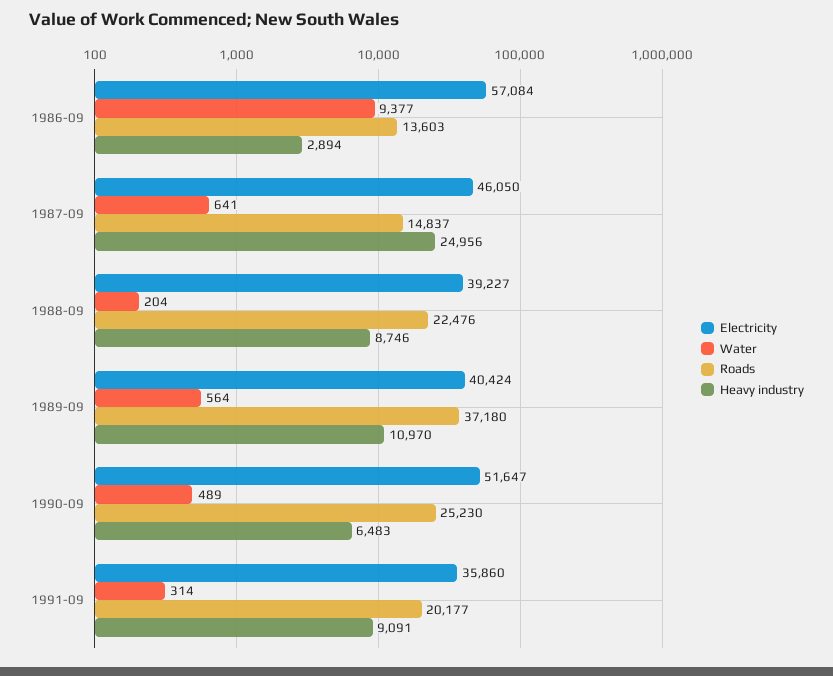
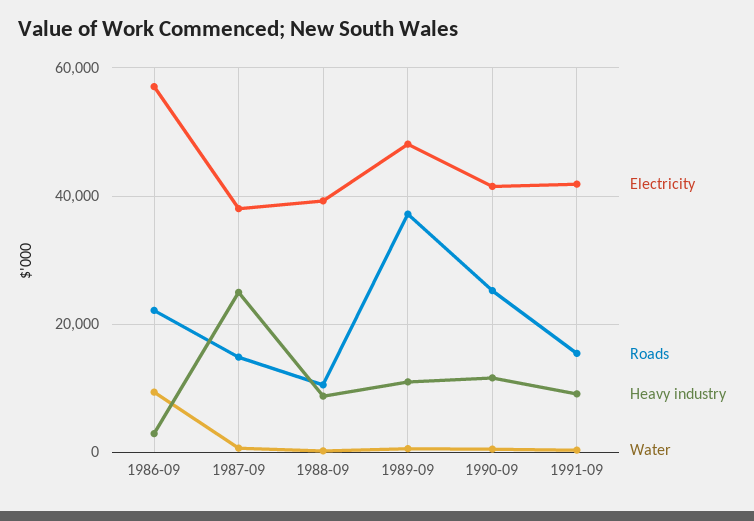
  {
    "Electricity": {
      "1986-09": 57084,
-     "1987-09": 46050,
+     "1987-09": 38000,
      "1988-09": 39227,
-     "1989-09": 40424,
+     "1989-09": 48000,
-     "1990-09": 51647,
+     "1990-09": 42000,
-     "1991-09": 35860
+     "1991-09": 42000
    },
    "Water": {
      "1986-09": 9377,
      "1987-09": 641,
      "1988-09": 204,
      "1989-09": 564,
      "1990-09": 489,
      "1991-09": 314
    },
    "Roads": {
-     "1986-09": 13603,
+     "1986-09": 22000,
      "1987-09": 14837,
-     "1988-09": 22476,
+     "1988-09": 10000,
      "1989-09": 37180,
      "1990-09": 25230,
-     "1991-09": 20177
+     "1991-09": 16000
    },
    "Heavy industry": {
      "1986-09": 2894,
      "1987-09": 24956,
      "1988-09": 8746,
      "1989-09": 10970,
-     "1990-09": 6483,
+     "1990-09": 12000,
      "1991-09": 9091
    }
  }

